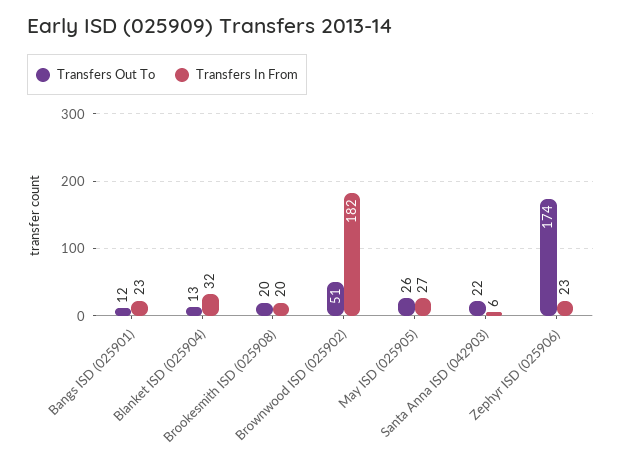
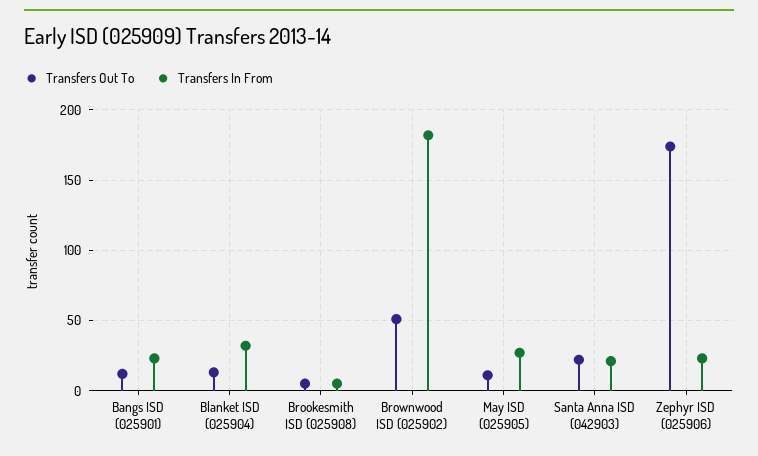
  {
    "Transfers Out To": {
      "Bangs ISD (025901)": 12,
      "Blanket ISD (025904)": 13,
-     "Brookesmith ISD (025908)": 20,
+     "Brookesmith ISD (025908)": 5,
      "Brownwood ISD (025902)": 51,
-     "May ISD (025905)": 26,
+     "May ISD (025905)": 10,
      "Santa Anna ISD (042903)": 22,
      "Zephyr ISD (025906)": 174
    },
    "Transfers In From": {
      "Bangs ISD (025901)": 23,
      "Blanket ISD (025904)": 32,
-     "Brookesmith ISD (025908)": 20,
+     "Brookesmith ISD (025908)": 5,
      "Brownwood ISD (025902)": 182,
      "May ISD (025905)": 27,
-     "Santa Anna ISD (042903)": 6,
+     "Santa Anna ISD (042903)": 20,
      "Zephyr ISD (025906)": 23
    }
  }

